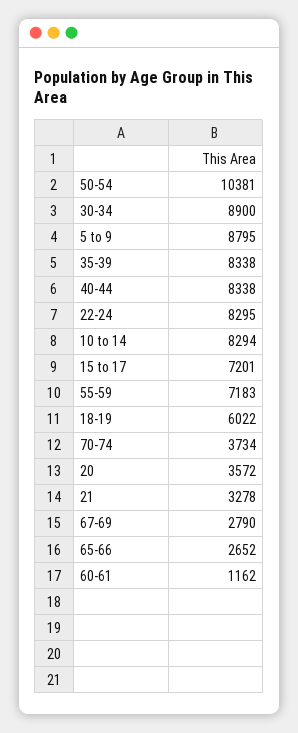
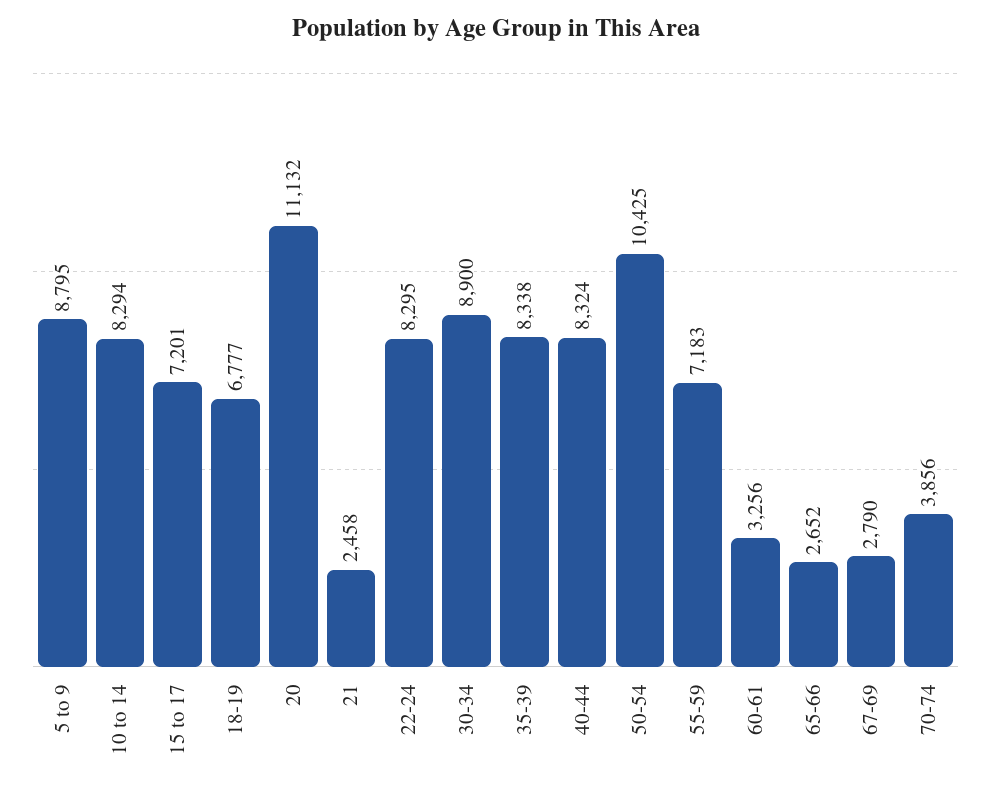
  {
-   "50-54": 10381,
+   "50-54": 10425,
    "30-34": 8900,
    "5 to 9": 8795,
    "35-39": 8338,
-   "40-44": 8338,
+   "40-44": 8324,
    "22-24": 8295,
    "10 to 14": 8294,
    "15 to 17": 7201,
    "55-59": 7183,
-   "18-19": 6022,
+   "18-19": 6777,
-   "70-74": 3734,
+   "70-74": 3856,
-   "20": 3572,
+   "20": 11132,
-   "21": 3278,
+   "21": 2458,
    "67-69": 2790,
    "65-66": 2652,
-   "60-61": 1162
+   "60-61": 3256
  }

